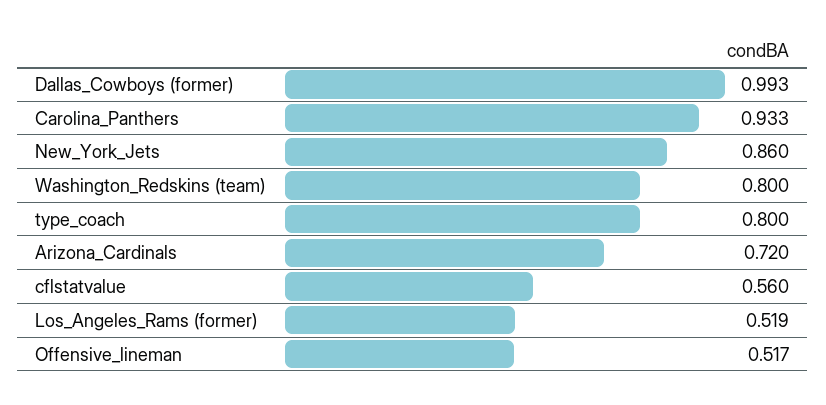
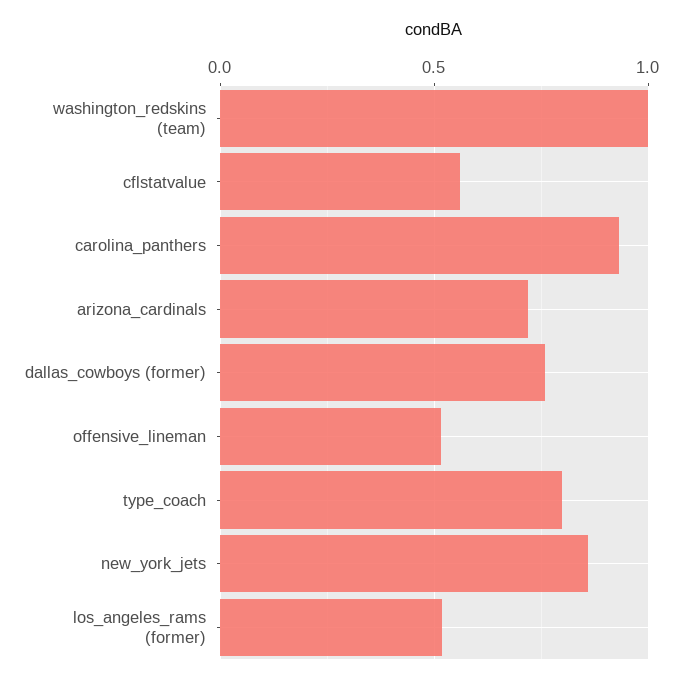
  {
-   "Dallas_Cowboys (former)": 0.993,
+   "Dallas_Cowboys (former)": 0.75,
    "Carolina_Panthers": 0.933,
    "New_York_Jets": 0.86,
-   "Washington_Redskins (team)": 0.8,
+   "Washington_Redskins (team)": 1,
    "type_coach": 0.8,
    "Arizona_Cardinals": 0.72,
    "cflstatvalue": 0.56,
    "Los_Angeles_Rams (former)": 0.519,
    "Offensive_lineman": 0.517
  }

